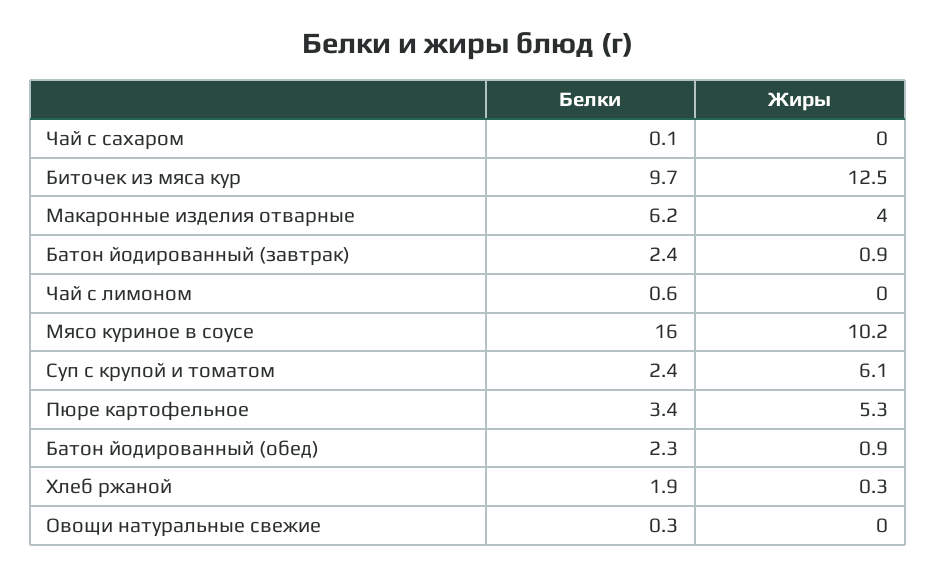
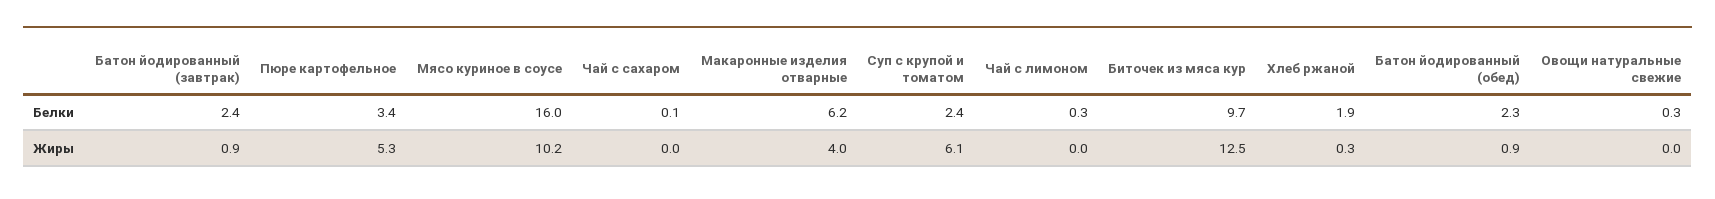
  {
    "Белки": {
      "Чай с сахаром": 0.1,
      "Биточек из мяса кур": 9.7,
      "Макаронные изделия отварные": 6.2,
      "Батон йодированный (завтрак)": 2.4,
-     "Чай с лимоном": 0.6,
+     "Чай с лимоном": 0.3,
      "Мясо куриное в соусе": 16,
      "Суп с крупой и томатом": 2.4,
      "Пюре картофельное": 3.4,
      "Батон йодированный (обед)": 2.3,
      "Хлеб ржаной": 1.9,
      "Овощи натуральные свежие": 0.3
    },
    "Жиры": {
      "Чай с сахаром": 0,
      "Биточек из мяса кур": 12.5,
      "Макаронные изделия отварные": 4,
      "Батон йодированный (завтрак)": 0.9,
      "Чай с лимоном": 0,
      "Мясо куриное в соусе": 10.2,
      "Суп с крупой и томатом": 6.1,
      "Пюре картофельное": 5.3,
      "Батон йодированный (обед)": 0.9,
      "Хлеб ржаной": 0.3,
      "Овощи натуральные свежие": 0
    }
  }

